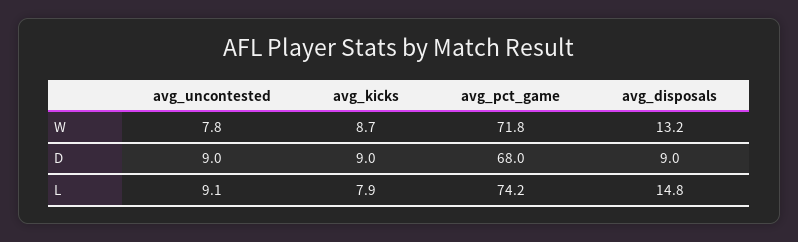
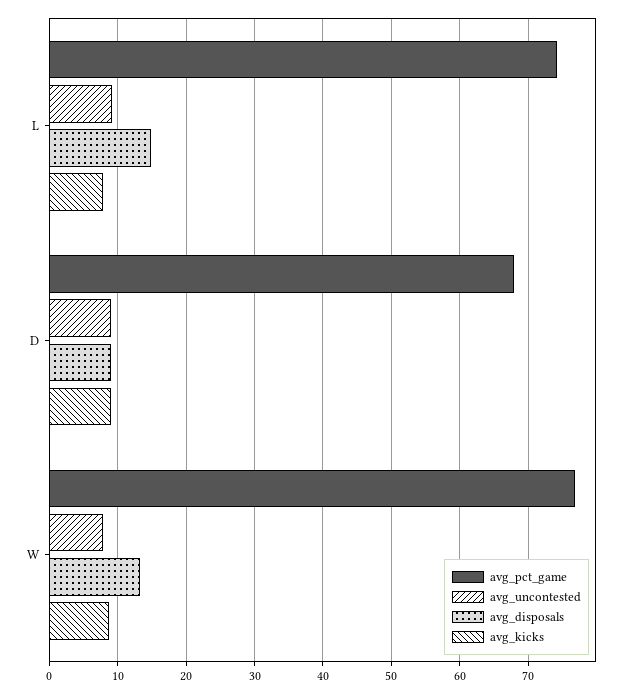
  {
    "avg_uncontested": {
      "W": 7.8,
      "D": 9,
      "L": 9.1
    },
    "avg_kicks": {
      "W": 8.7,
      "D": 9,
      "L": 7.9
    },
    "avg_pct_game": {
-     "W": 71.8,
+     "W": 77,
      "D": 68,
      "L": 74.2
    },
    "avg_disposals": {
      "W": 13.2,
      "D": 9,
      "L": 14.8
    }
  }

